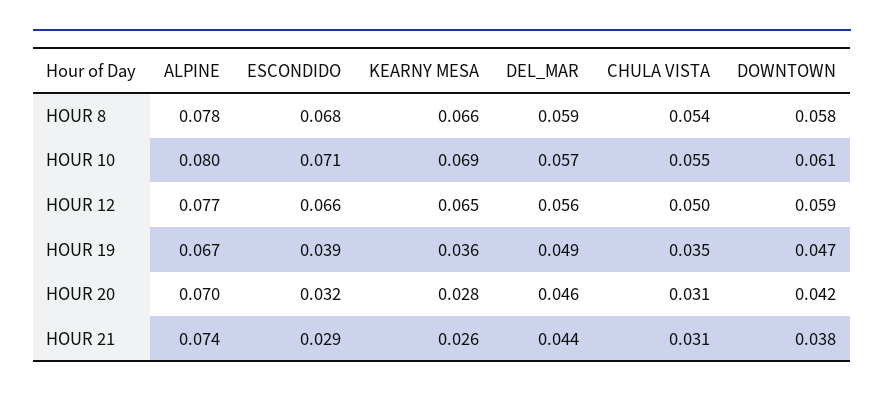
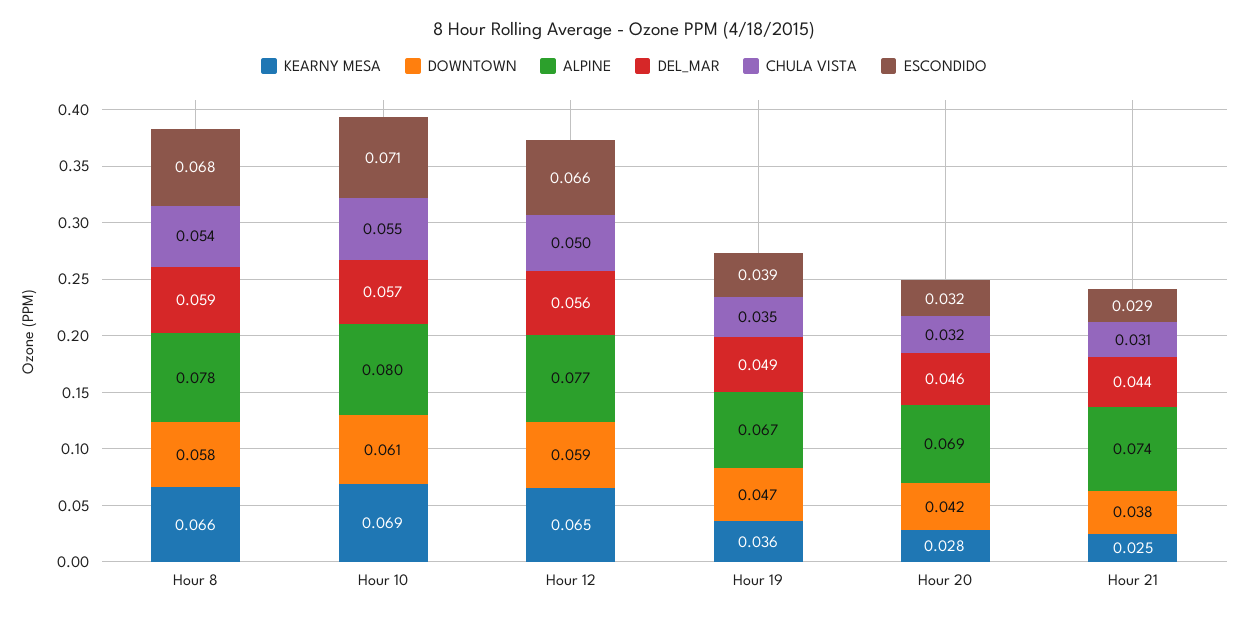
  {
    "ALPINE": {
      "HOUR 8": 0.078,
      "HOUR 10": 0.08,
      "HOUR 12": 0.077,
      "HOUR 19": 0.067,
-     "HOUR 20": 0.07,
+     "HOUR 20": 0.069,
      "HOUR 21": 0.074
    },
    "ESCONDIDO": {
      "HOUR 8": 0.068,
      "HOUR 10": 0.071,
      "HOUR 12": 0.066,
      "HOUR 19": 0.039,
      "HOUR 20": 0.032,
      "HOUR 21": 0.029
    },
    "KEARNY MESA": {
      "HOUR 8": 0.066,
      "HOUR 10": 0.069,
      "HOUR 12": 0.065,
      "HOUR 19": 0.036,
      "HOUR 20": 0.028,
-     "HOUR 21": 0.026
+     "HOUR 21": 0.025
    },
    "DEL_MAR": {
      "HOUR 8": 0.059,
      "HOUR 10": 0.057,
      "HOUR 12": 0.056,
      "HOUR 19": 0.049,
      "HOUR 20": 0.046,
      "HOUR 21": 0.044
    },
    "CHULA VISTA": {
      "HOUR 8": 0.054,
      "HOUR 10": 0.055,
      "HOUR 12": 0.05,
      "HOUR 19": 0.035,
-     "HOUR 20": 0.031,
+     "HOUR 20": 0.032,
      "HOUR 21": 0.031
    },
    "DOWNTOWN": {
      "HOUR 8": 0.058,
      "HOUR 10": 0.061,
      "HOUR 12": 0.059,
      "HOUR 19": 0.047,
      "HOUR 20": 0.042,
      "HOUR 21": 0.038
    }
  }

